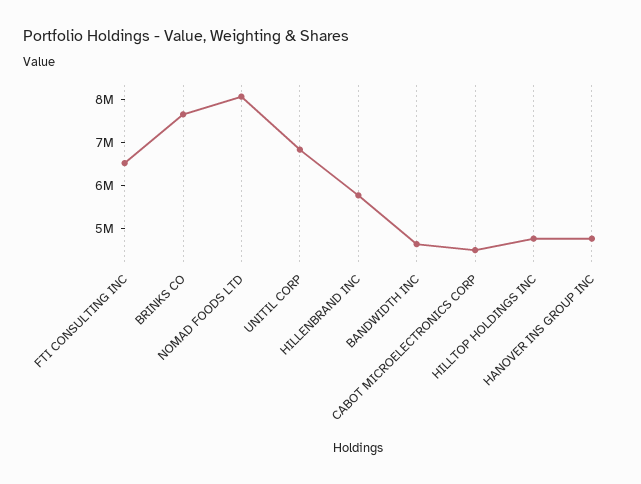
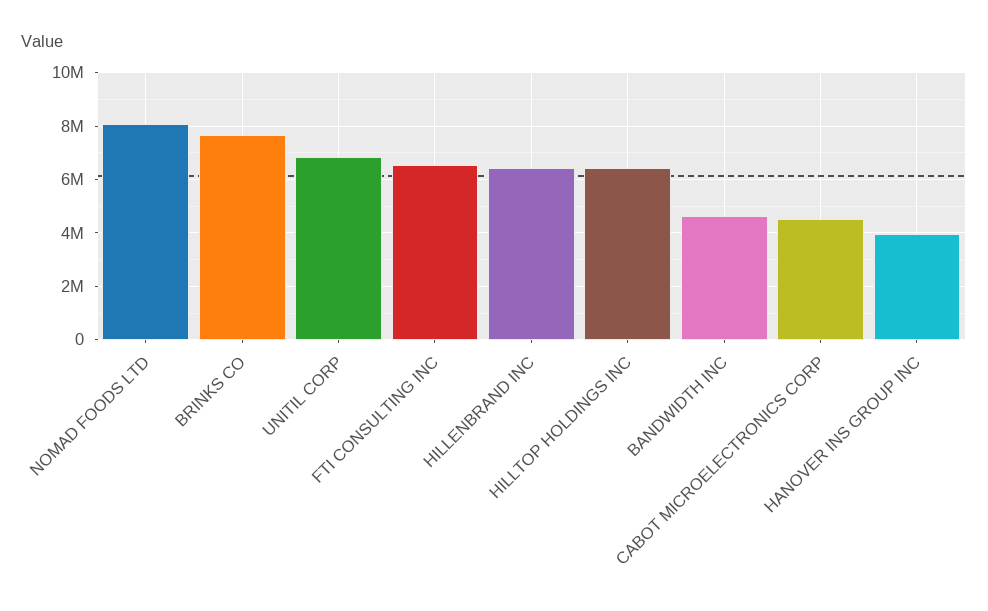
  {
    "FTI CONSULTING INC": 6600000,
    "BRINKS CO": 7600000,
    "NOMAD FOODS LTD": 8000000,
    "UNITIL CORP": 6800000,
-   "HILLENBRAND INC": 5800000,
+   "HILLENBRAND INC": 6500000,
    "BANDWIDTH INC": 4600000,
    "CABOT MICROELECTRONICS CORP": 4600000,
-   "HILLTOP HOLDINGS INC": 4800000,
+   "HILLTOP HOLDINGS INC": 6500000,
-   "HANOVER INS GROUP INC": 4800000
+   "HANOVER INS GROUP INC": 4000000
  }

